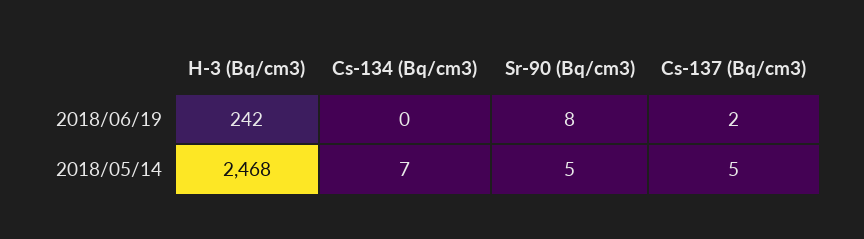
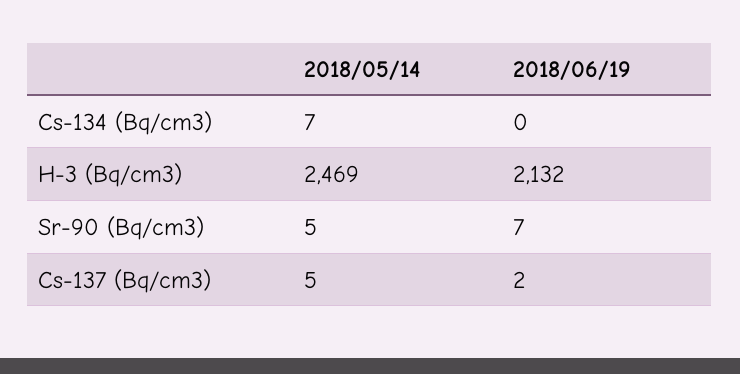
  {
    "H-3 (Bq/cm3)": {
-     "2018/06/19": 242,
+     "2018/06/19": 2132,
-     "2018/05/14": 2468
+     "2018/05/14": 2469
    },
    "Cs-134 (Bq/cm3)": {
      "2018/06/19": 0,
      "2018/05/14": 7
    },
    "Sr-90 (Bq/cm3)": {
-     "2018/06/19": 8,
+     "2018/06/19": 7,
      "2018/05/14": 5
    },
    "Cs-137 (Bq/cm3)": {
      "2018/06/19": 2,
      "2018/05/14": 5
    }
  }

